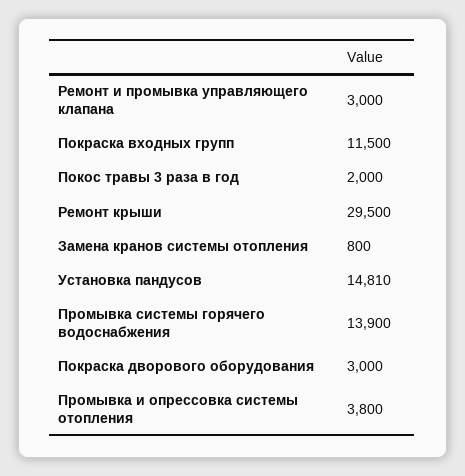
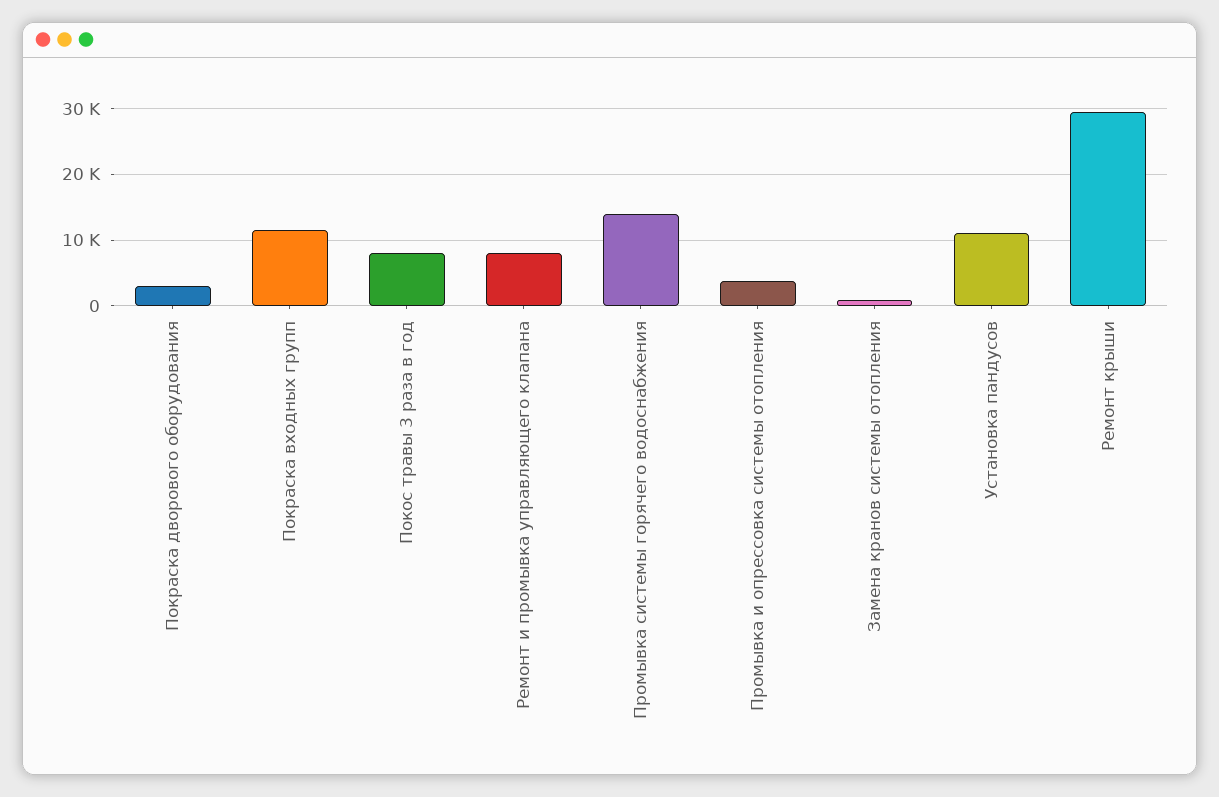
  {
-   "Ремонт и промывка управляющего клапана": 3000,
+   "Ремонт и промывка управляющего клапана": 8000,
    "Покраска входных групп": 11500,
-   "Покос травы 3 раза в год": 2000,
+   "Покос травы 3 раза в год": 8000,
    "Ремонт крыши": 29500,
    "Замена кранов системы отопления": 800,
-   "Установка пандусов": 14810,
+   "Установка пандусов": 11000,
    "Промывка системы горячего водоснабжения": 13900,
    "Покраска дворового оборудования": 3000,
    "Промывка и опрессовка системы отопления": 3800
  }

